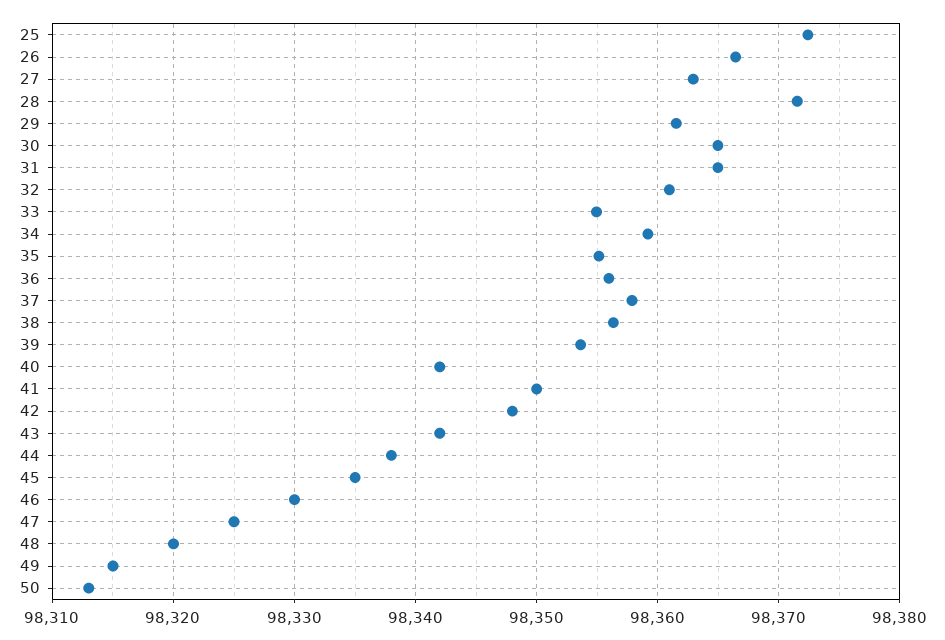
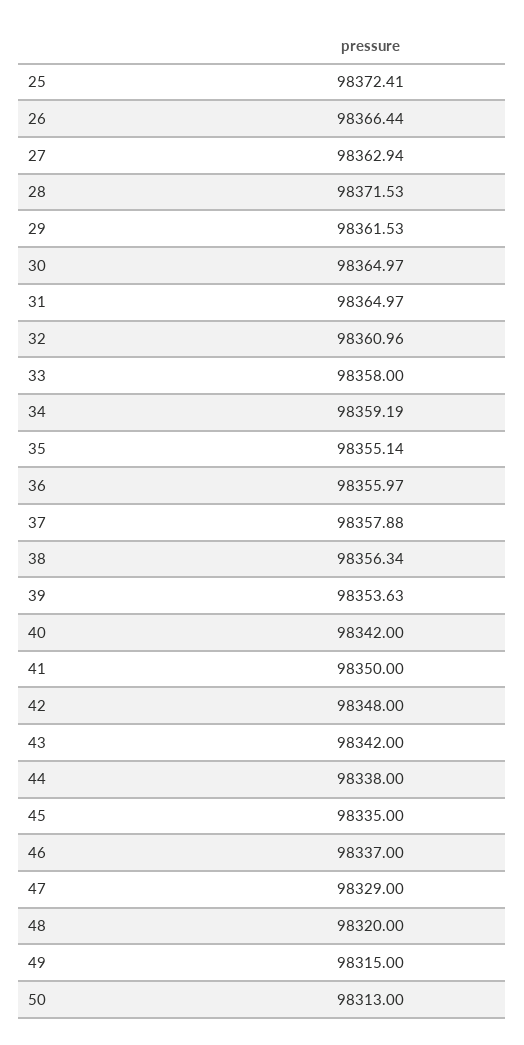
  {
    "25": 98372.41,
    "26": 98366.44,
    "27": 98362.94,
    "28": 98371.53,
    "29": 98361.53,
    "30": 98364.97,
    "31": 98364.97,
    "32": 98360.96,
-   "33": 98355,
+   "33": 98358,
    "34": 98359.19,
    "35": 98355.14,
    "36": 98355.97,
    "37": 98357.88,
    "38": 98356.34,
    "39": 98353.63,
    "40": 98342,
    "41": 98350,
    "42": 98348,
    "43": 98342,
    "44": 98338,
    "45": 98335,
-   "46": 98330,
+   "46": 98337,
-   "47": 98325,
+   "47": 98329,
    "48": 98320,
    "49": 98315,
    "50": 98313
  }

